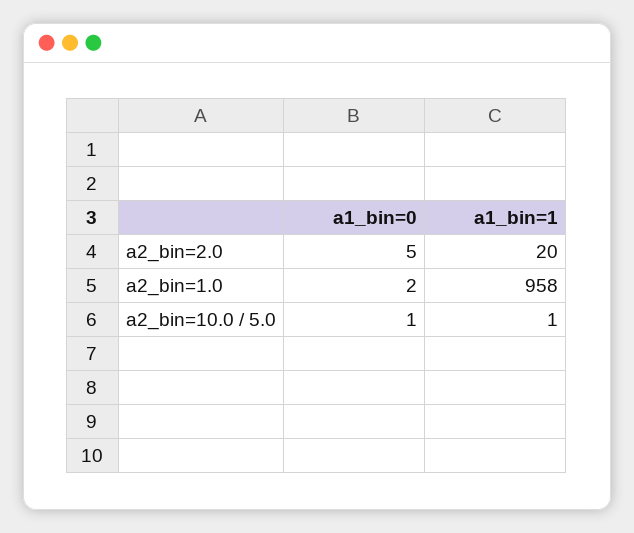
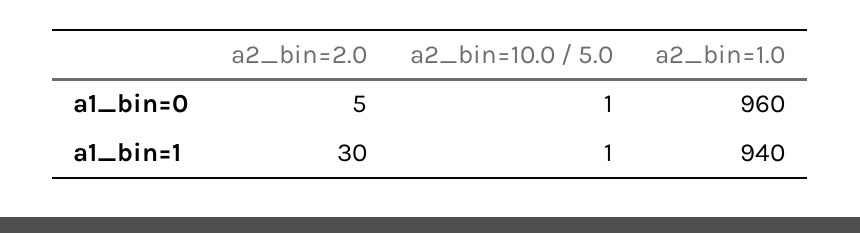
  {
    "a1_bin=0": {
      "a2_bin=2.0": 5,
-     "a2_bin=1.0": 2,
+     "a2_bin=1.0": 960,
      "a2_bin=10.0 / 5.0": 1
    },
    "a1_bin=1": {
-     "a2_bin=2.0": 20,
+     "a2_bin=2.0": 30,
-     "a2_bin=1.0": 958,
+     "a2_bin=1.0": 940,
      "a2_bin=10.0 / 5.0": 1
    }
  }

